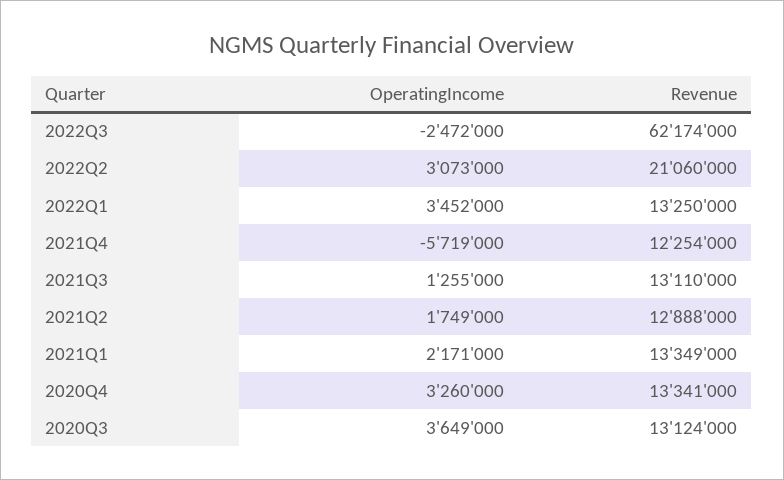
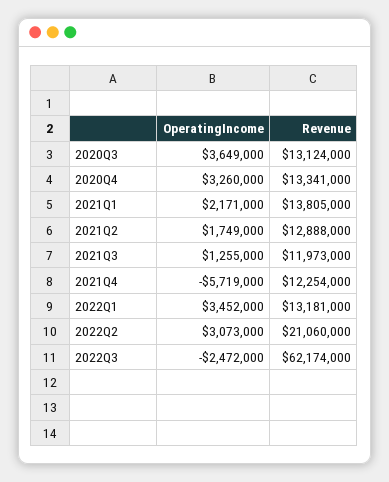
  {
    "OperatingIncome": {
      "2022Q3": -2472000,
      "2022Q2": 3073000,
      "2022Q1": 3452000,
      "2021Q4": -5719000,
      "2021Q3": 1255000,
      "2021Q2": 1749000,
      "2021Q1": 2171000,
      "2020Q4": 3260000,
      "2020Q3": 3649000
    },
    "Revenue": {
      "2022Q3": 62174000,
      "2022Q2": 21060000,
-     "2022Q1": 13250000,
+     "2022Q1": 13181000,
      "2021Q4": 12254000,
-     "2021Q3": 13110000,
+     "2021Q3": 11973000,
      "2021Q2": 12888000,
-     "2021Q1": 13349000,
+     "2021Q1": 13805000,
      "2020Q4": 13341000,
      "2020Q3": 13124000
    }
  }

